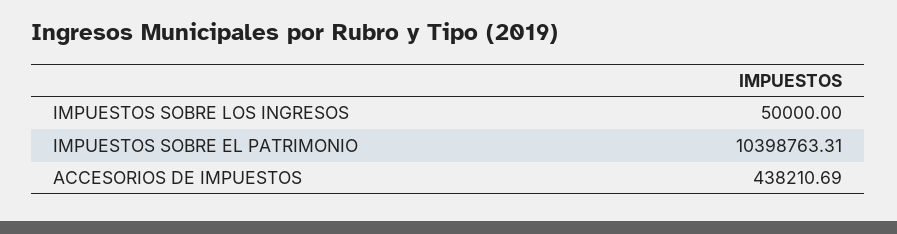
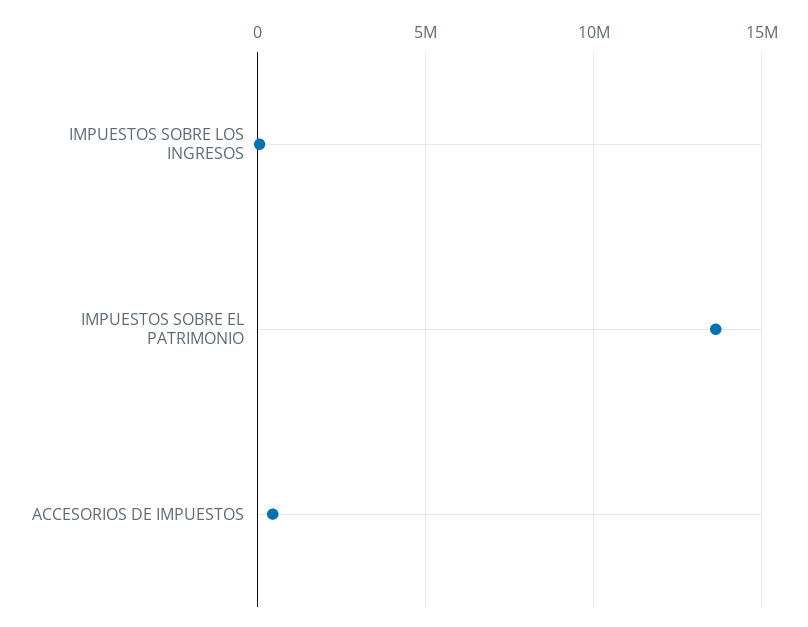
  {
    "IMPUESTOS SOBRE LOS INGRESOS": 50000,
-   "IMPUESTOS SOBRE EL PATRIMONIO": 10398763.31,
+   "IMPUESTOS SOBRE EL PATRIMONIO": 13500000,
    "ACCESORIOS DE IMPUESTOS": 438210.69
  }

